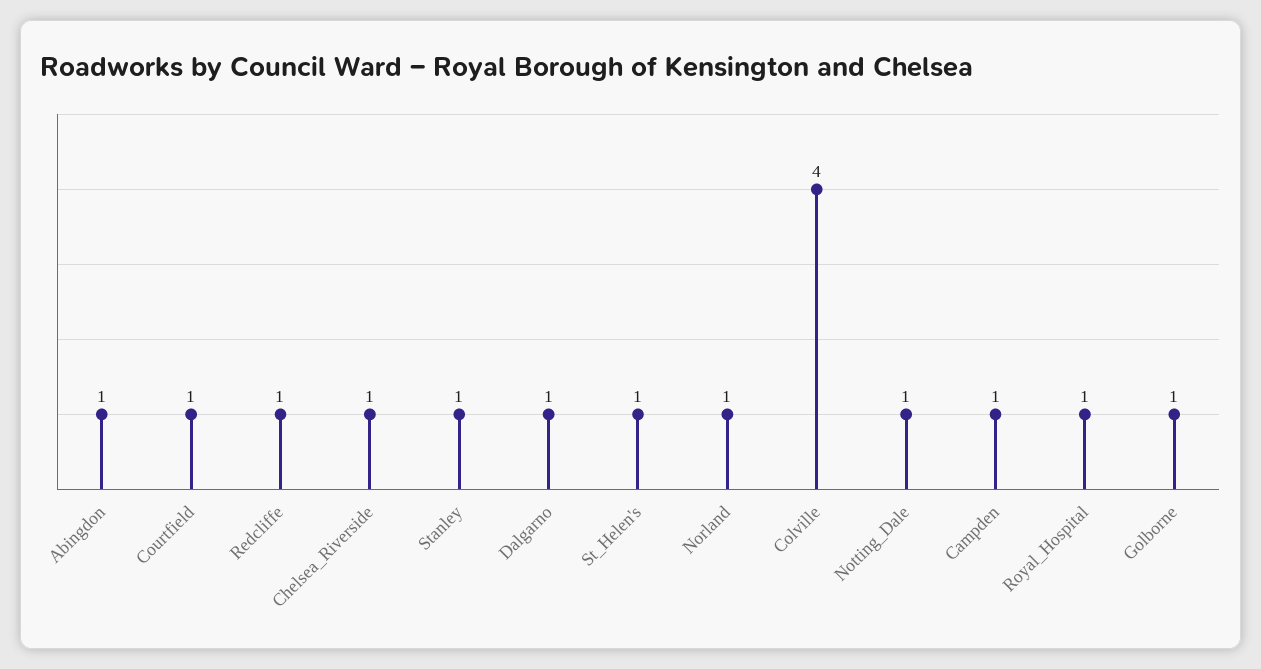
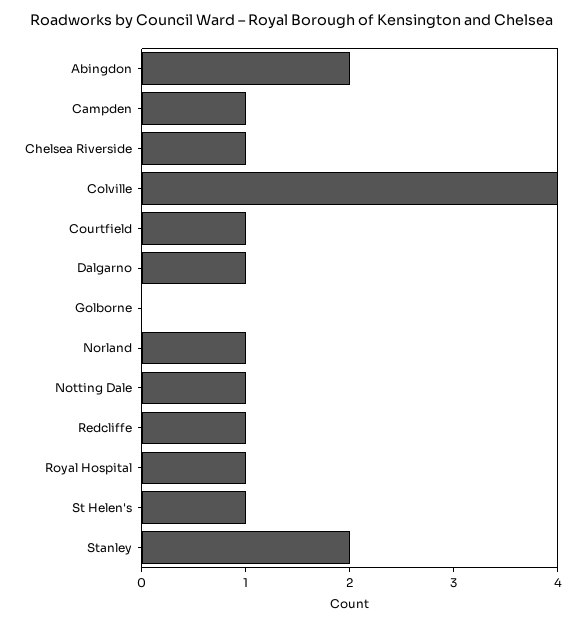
  {
-   "Abingdon": 1,
+   "Abingdon": 2,
    "Courtfield": 1,
    "Redcliffe": 1,
    "Chelsea_Riverside": 1,
-   "Stanley": 1,
+   "Stanley": 2,
    "Dalgarno": 1,
    "St_Helen's": 1,
    "Norland": 1,
    "Colville": 4,
    "Notting_Dale": 1,
    "Campden": 1,
    "Royal_Hospital": 1,
-   "Golborne": 1
+   "Golborne": 0
  }

